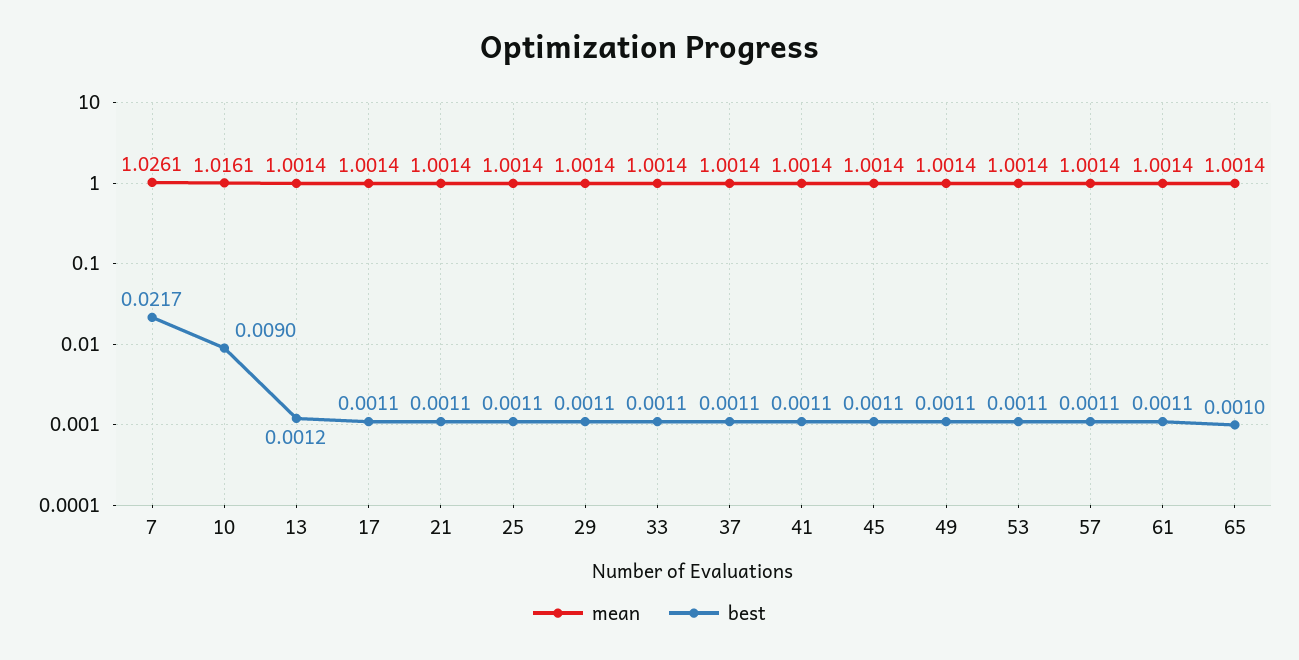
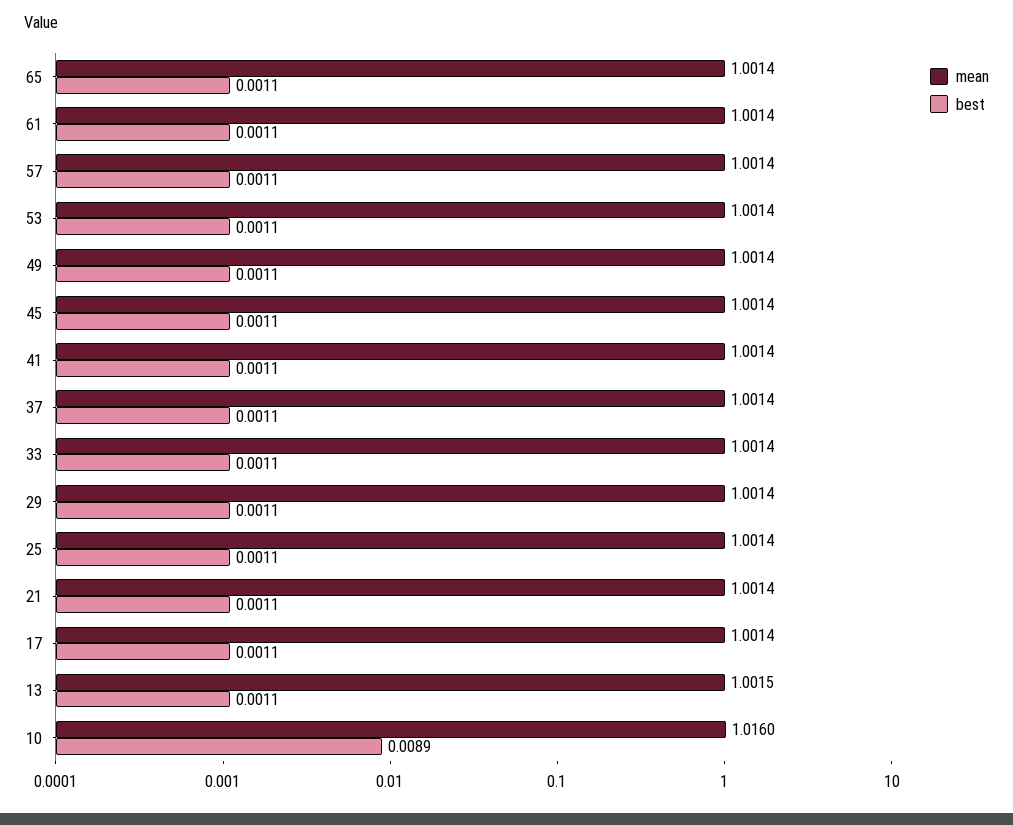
  {
    "mean": {
-     "7": 1.0261,
-     "10": 1.0161,
+     "10": 1.016,
-     "13": 1.0014,
+     "13": 1.0015,
      "17": 1.0014,
      "21": 1.0014,
      "25": 1.0014,
      "29": 1.0014,
      "33": 1.0014,
      "37": 1.0014,
      "41": 1.0014,
      "45": 1.0014,
      "49": 1.0014,
      "53": 1.0014,
      "57": 1.0014,
      "61": 1.0014,
      "65": 1.0014
    },
    "best": {
-     "7": 0.0217,
-     "10": 0.009,
+     "10": 0.0089,
-     "13": 0.0012,
+     "13": 0.0011,
      "17": 0.0011,
      "21": 0.0011,
      "25": 0.0011,
      "29": 0.0011,
      "33": 0.0011,
      "37": 0.0011,
      "41": 0.0011,
      "45": 0.0011,
      "49": 0.0011,
      "53": 0.0011,
      "57": 0.0011,
      "61": 0.0011,
-     "65": 0.001
+     "65": 0.0011
    }
  }

